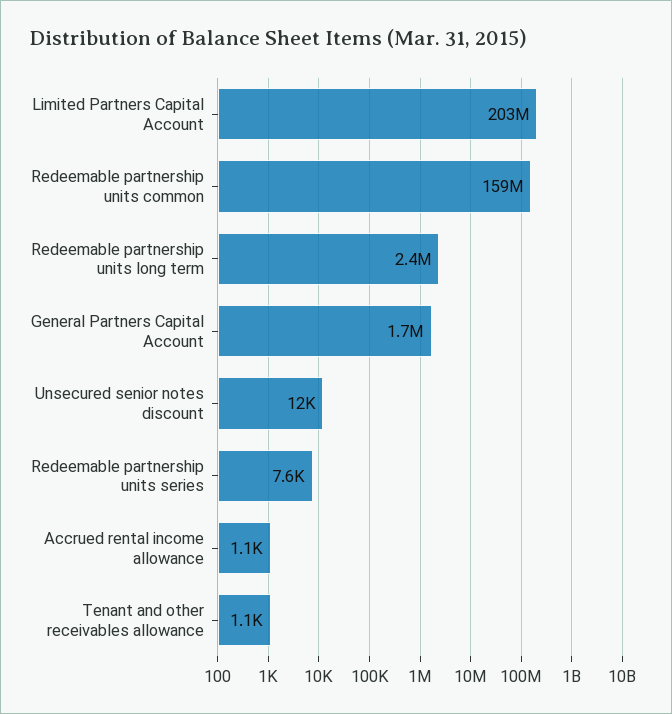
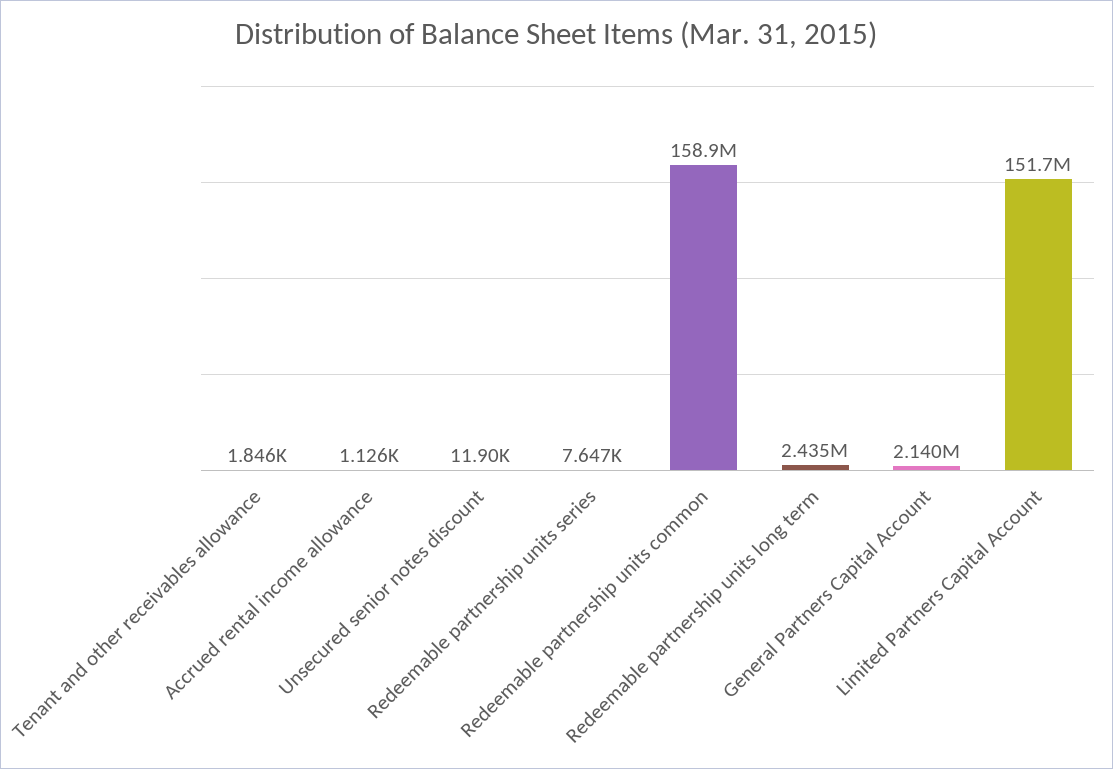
  {
-   "Limited Partners Capital Account": 203000000,
+   "Limited Partners Capital Account": 151700000,
    "Redeemable partnership units common": 158900000,
    "Redeemable partnership units long term": 2435000,
-   "General Partners Capital Account": 1700000,
+   "General Partners Capital Account": 2140000,
    "Unsecured senior notes discount": 11900,
    "Redeemable partnership units series": 7647,
    "Accrued rental income allowance": 1126,
-   "Tenant and other receivables allowance": 1100
+   "Tenant and other receivables allowance": 1846
  }

